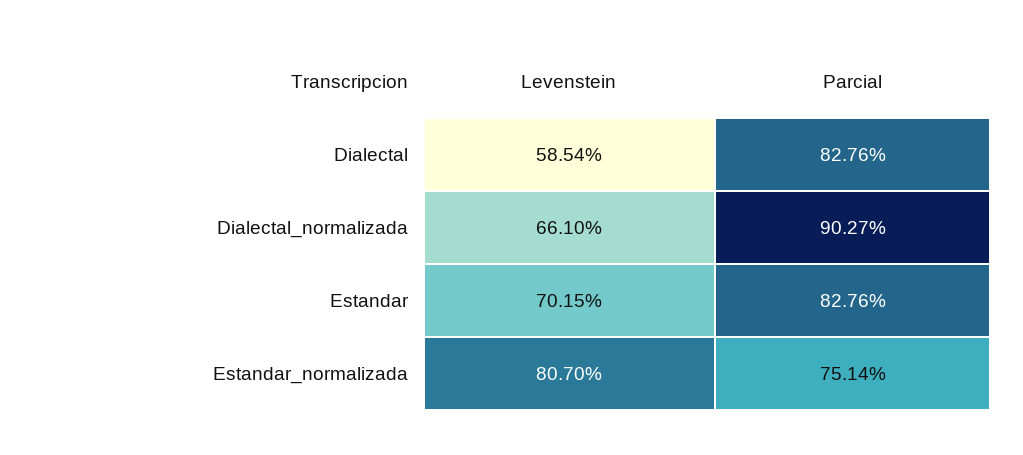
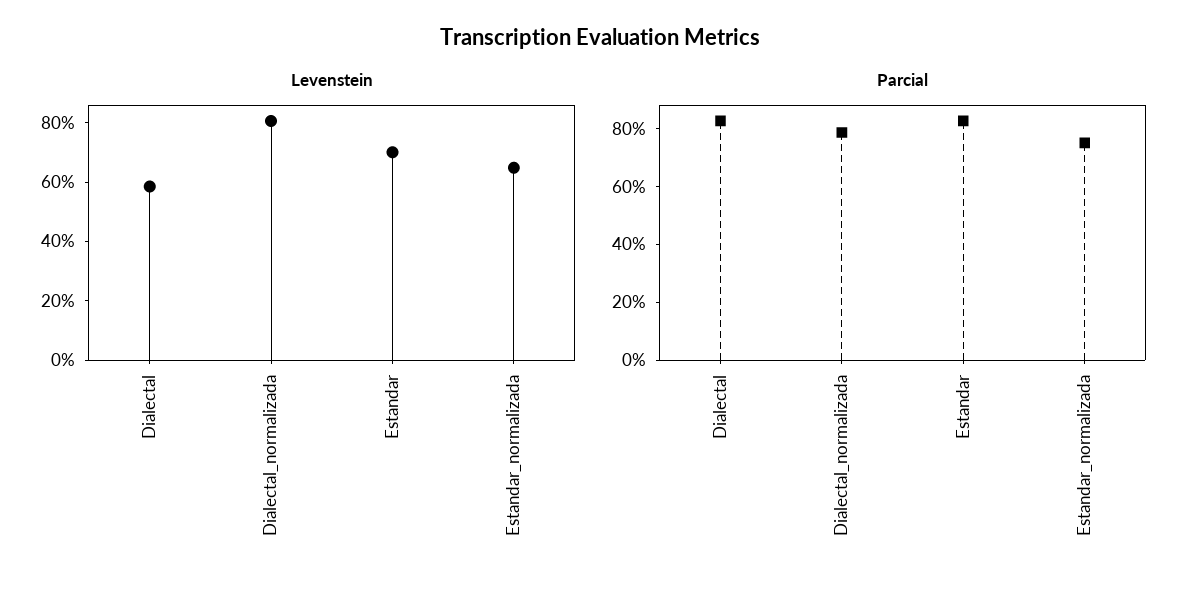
  {
    "Levenstein": {
      "Dialectal": 58.54,
-     "Dialectal_normalizada": 66.1,
+     "Dialectal_normalizada": 80,
      "Estandar": 70.15,
-     "Estandar_normalizada": 80.7
+     "Estandar_normalizada": 65
    },
    "Parcial": {
      "Dialectal": 82.76,
-     "Dialectal_normalizada": 90.27,
+     "Dialectal_normalizada": 80,
      "Estandar": 82.76,
      "Estandar_normalizada": 75.14
    }
  }

